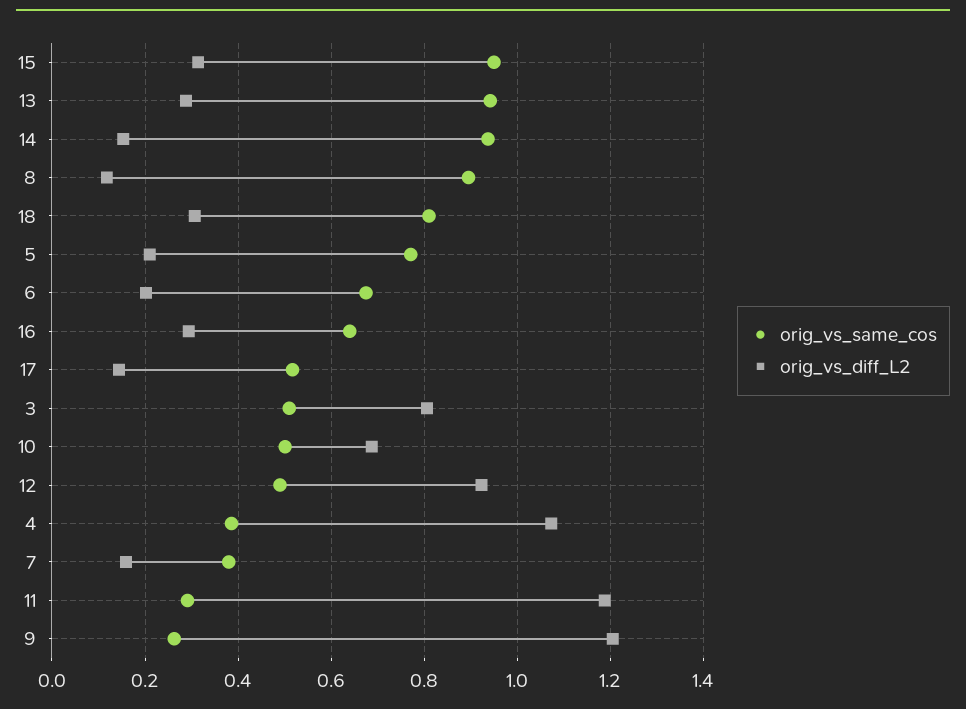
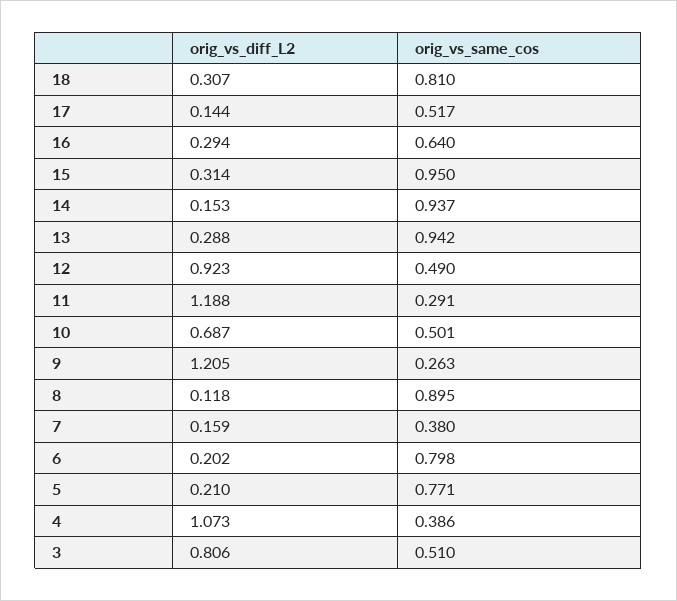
  {
    "orig_vs_same_cos": {
      "15": 0.95,
      "13": 0.942,
      "14": 0.937,
      "8": 0.895,
      "18": 0.81,
      "5": 0.771,
-     "6": 0.68,
+     "6": 0.798,
      "16": 0.64,
      "17": 0.517,
      "3": 0.51,
      "10": 0.501,
      "12": 0.49,
      "4": 0.386,
      "7": 0.38,
      "11": 0.291,
      "9": 0.263
    },
    "orig_vs_diff_L2": {
      "15": 0.314,
      "13": 0.288,
      "14": 0.153,
      "8": 0.118,
      "18": 0.307,
      "5": 0.21,
      "6": 0.202,
      "16": 0.294,
      "17": 0.144,
      "3": 0.806,
      "10": 0.687,
      "12": 0.923,
      "4": 1.073,
      "7": 0.159,
      "11": 1.188,
      "9": 1.205
    }
  }

